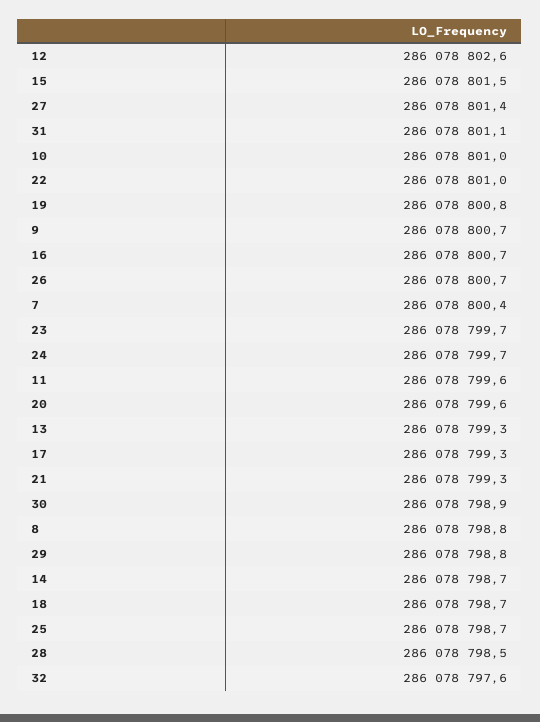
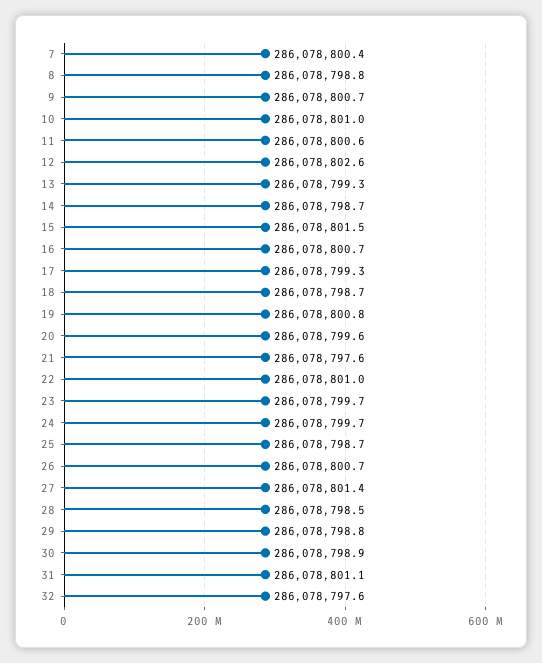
  {
    "12": 286078802.6,
    "15": 286078801.5,
    "27": 286078801.4,
    "31": 286078801.1,
    "10": 286078801,
    "22": 286078801,
    "19": 286078800.8,
    "9": 286078800.7,
    "16": 286078800.7,
    "26": 286078800.7,
    "7": 286078800.4,
    "23": 286078799.7,
    "24": 286078799.7,
-   "11": 286078799.6,
+   "11": 286078800.6,
    "20": 286078799.6,
    "13": 286078799.3,
    "17": 286078799.3,
-   "21": 286078799.3,
+   "21": 286078797.6,
    "30": 286078798.9,
    "8": 286078798.8,
    "29": 286078798.8,
    "14": 286078798.7,
    "18": 286078798.7,
    "25": 286078798.7,
    "28": 286078798.5,
    "32": 286078797.6
  }

